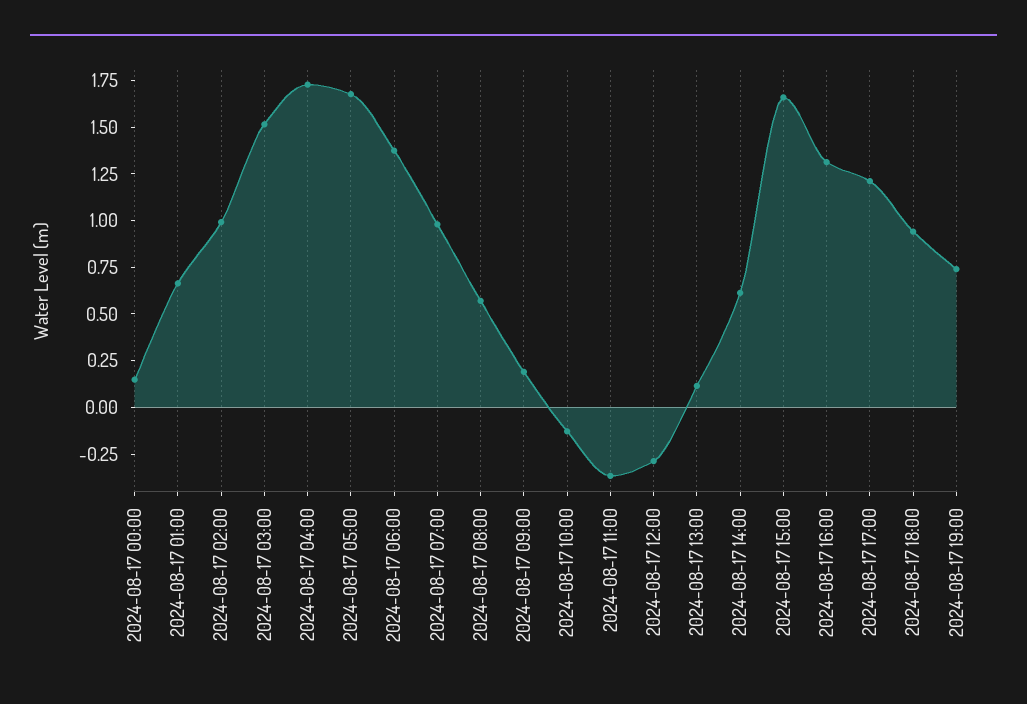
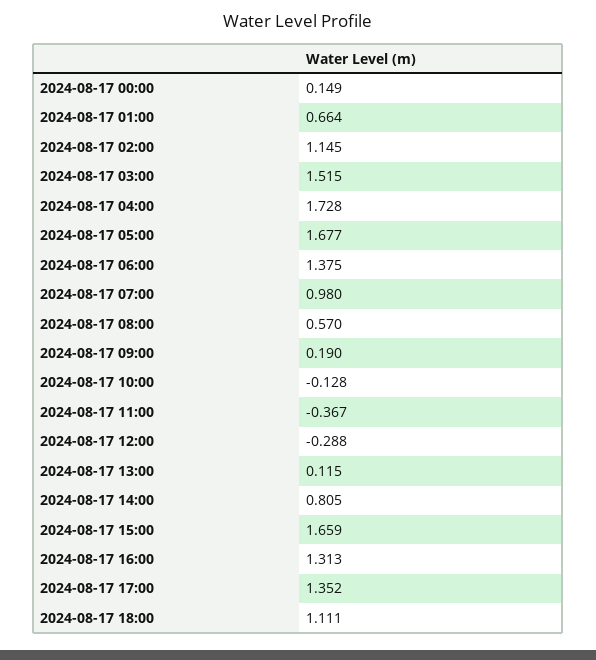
  {
    "2024-08-17 00:00": 0.149,
    "2024-08-17 01:00": 0.664,
-   "2024-08-17 02:00": 1,
+   "2024-08-17 02:00": 1.145,
    "2024-08-17 03:00": 1.515,
    "2024-08-17 04:00": 1.728,
    "2024-08-17 05:00": 1.677,
    "2024-08-17 06:00": 1.375,
    "2024-08-17 07:00": 0.98,
    "2024-08-17 08:00": 0.57,
    "2024-08-17 09:00": 0.19,
    "2024-08-17 10:00": -0.128,
    "2024-08-17 11:00": -0.367,
    "2024-08-17 12:00": -0.288,
    "2024-08-17 13:00": 0.115,
-   "2024-08-17 14:00": 0.6,
+   "2024-08-17 14:00": 0.805,
    "2024-08-17 15:00": 1.659,
    "2024-08-17 16:00": 1.313,
-   "2024-08-17 17:00": 1.2,
+   "2024-08-17 17:00": 1.352,
-   "2024-08-17 18:00": 0.95,
+   "2024-08-17 18:00": 1.111
-   "2024-08-17 19:00": 0.75
  }

